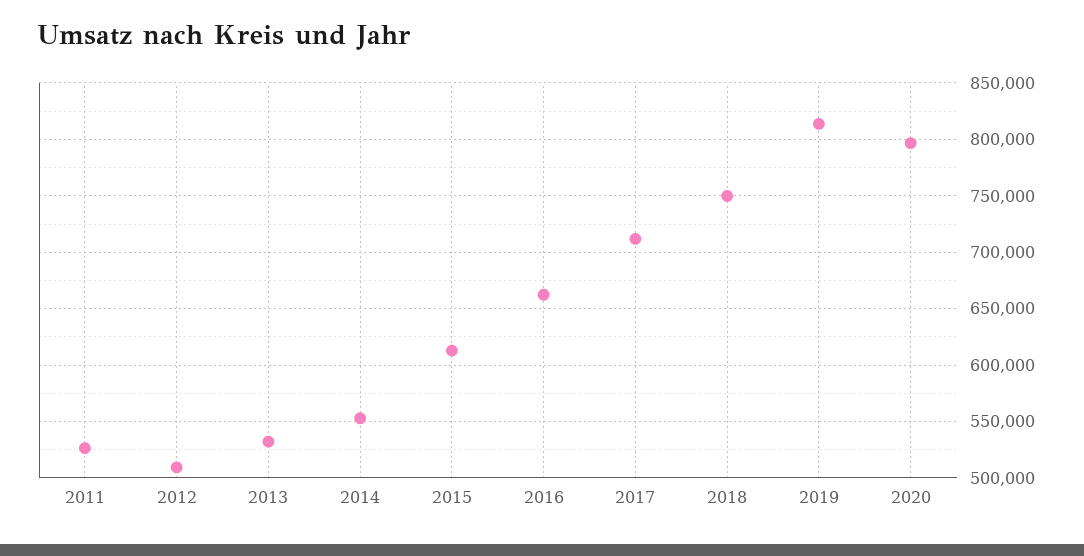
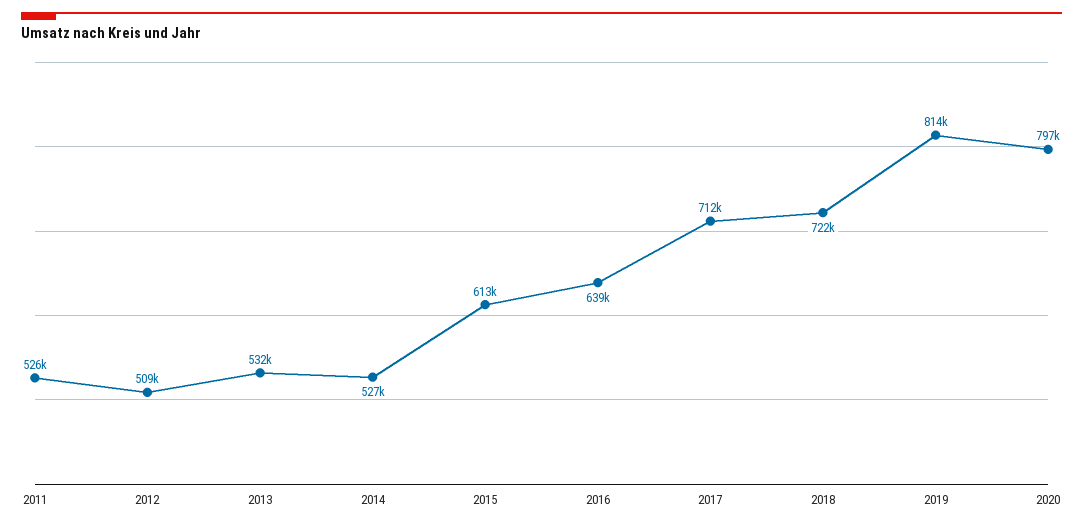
  {
    "2011": 526000,
    "2012": 509000,
    "2013": 532000,
-   "2014": 550000,
+   "2014": 527000,
    "2015": 613000,
-   "2016": 660000,
+   "2016": 639000,
    "2017": 712000,
-   "2018": 750000,
+   "2018": 722000,
    "2019": 814000,
    "2020": 797000
  }

